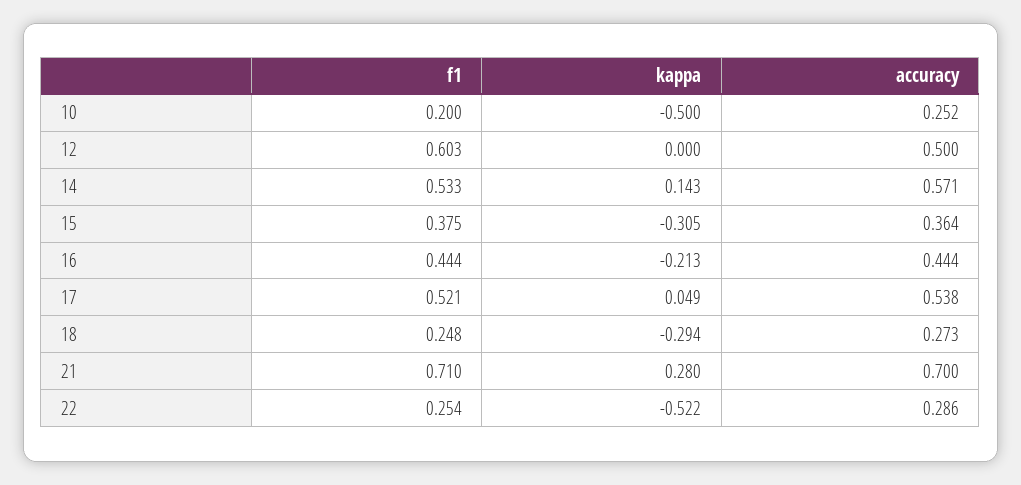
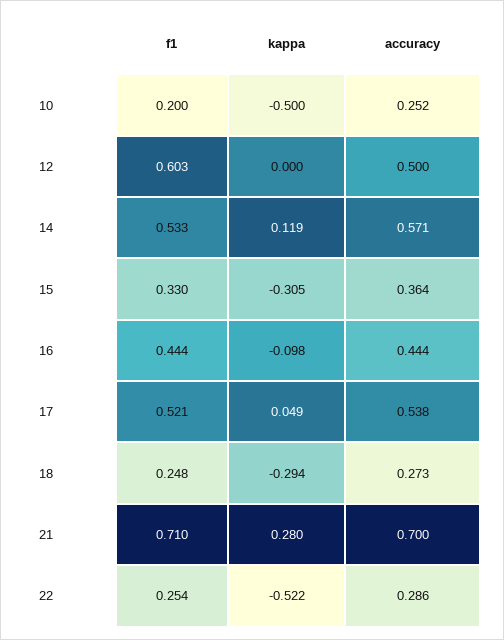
  {
    "f1": {
      "10": 0.2,
      "12": 0.603,
      "14": 0.533,
-     "15": 0.375,
+     "15": 0.33,
      "16": 0.444,
      "17": 0.521,
      "18": 0.248,
      "21": 0.71,
      "22": 0.254
    },
    "kappa": {
      "10": -0.5,
      "12": 0,
-     "14": 0.143,
+     "14": 0.119,
      "15": -0.305,
-     "16": -0.213,
+     "16": -0.098,
      "17": 0.049,
      "18": -0.294,
      "21": 0.28,
      "22": -0.522
    },
    "accuracy": {
      "10": 0.252,
      "12": 0.5,
      "14": 0.571,
      "15": 0.364,
      "16": 0.444,
      "17": 0.538,
      "18": 0.273,
      "21": 0.7,
      "22": 0.286
    }
  }

